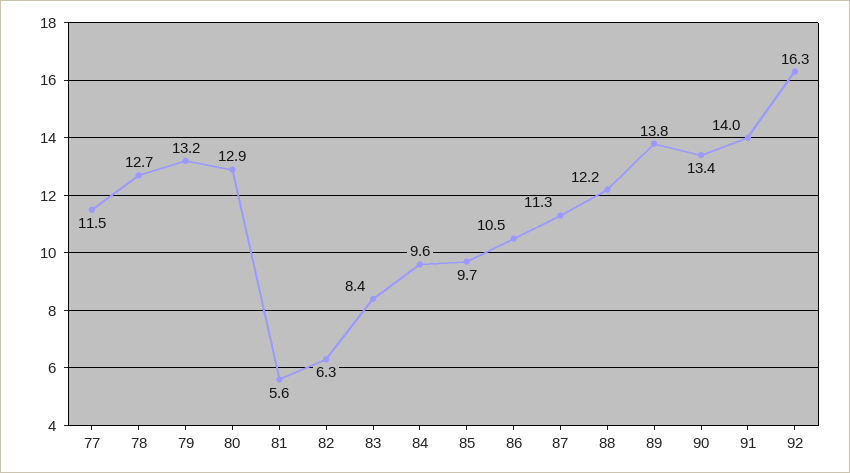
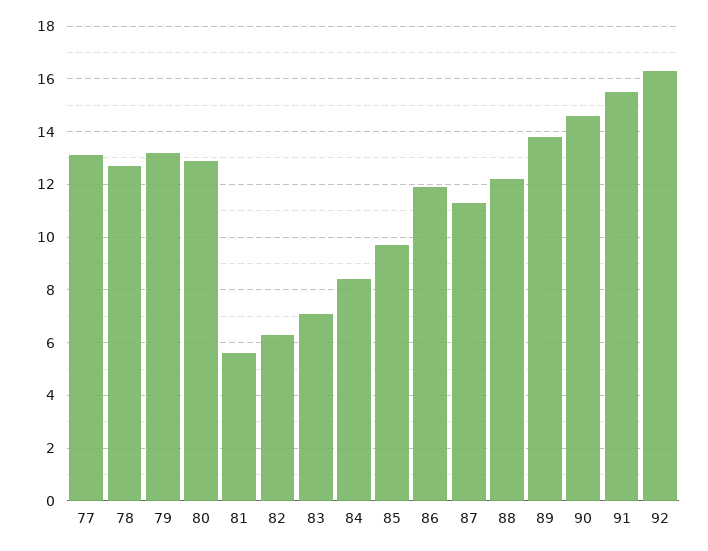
  {
-   "77": 11.5,
+   "77": 13,
    "78": 12.7,
    "79": 13.2,
    "80": 12.9,
    "81": 5.6,
    "82": 6.3,
-   "83": 8.4,
+   "83": 7,
-   "84": 9.6,
+   "84": 8.5,
    "85": 9.7,
-   "86": 10.5,
+   "86": 12,
    "87": 11.3,
    "88": 12.2,
    "89": 13.8,
-   "90": 13.4,
+   "90": 14.5,
-   "91": 14,
+   "91": 15.5,
    "92": 16.3
  }

